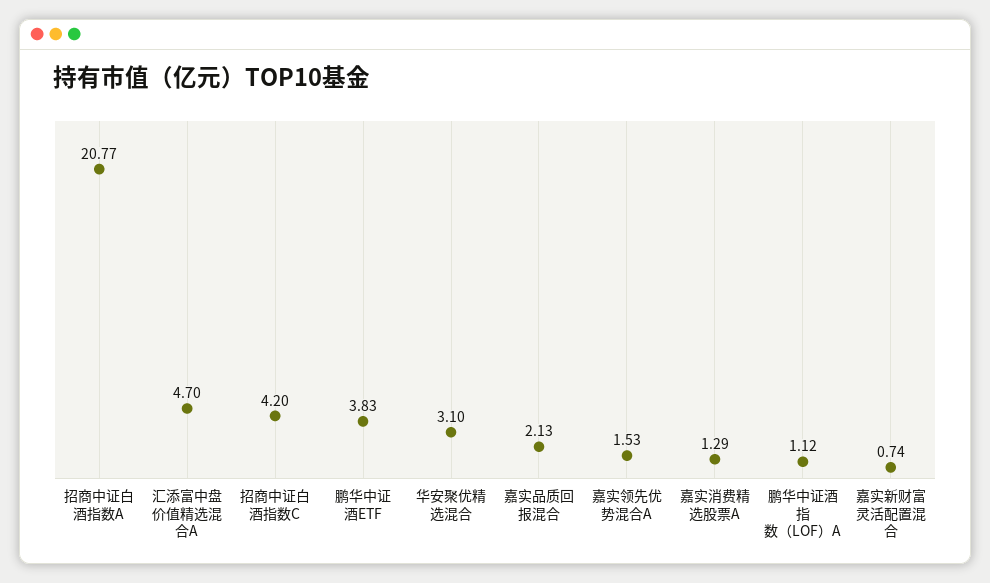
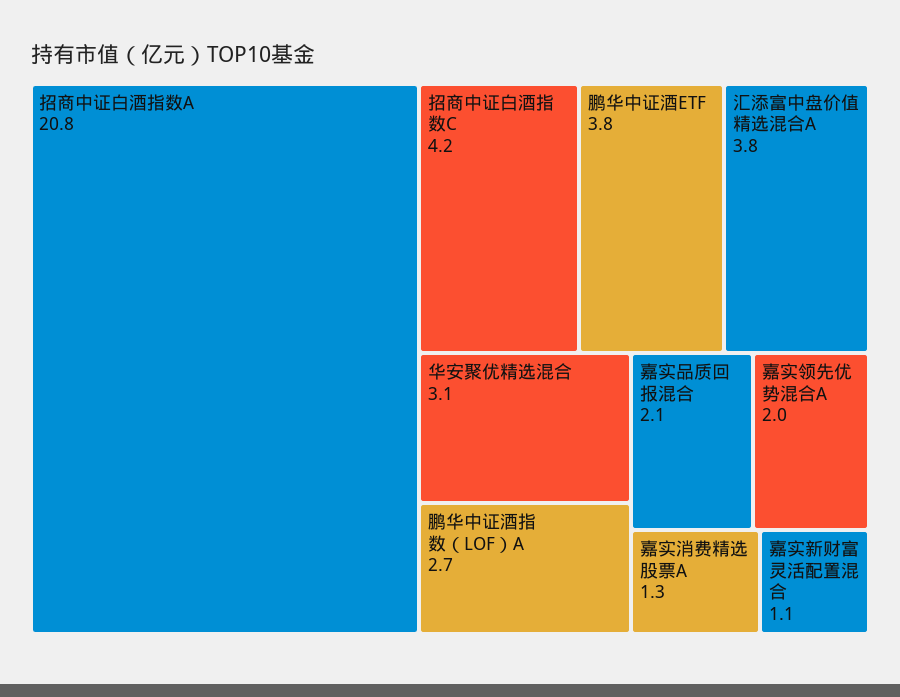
  {
    "招商中证白酒指数A": 20.77,
-   "汇添富中盘价值精选混合A": 4.7,
+   "汇添富中盘价值精选混合A": 3.8,
    "招商中证白酒指数C": 4.2,
    "鹏华中证酒ETF": 3.83,
    "华安聚优精选混合": 3.1,
    "嘉实品质回报混合": 2.13,
-   "嘉实领先优势混合A": 1.53,
+   "嘉实领先优势混合A": 2,
    "嘉实消费精选股票A": 1.29,
-   "鹏华中证酒指数（LOF）A": 1.12,
+   "鹏华中证酒指数（LOF）A": 2.7,
-   "嘉实新财富灵活配置混合": 0.74
+   "嘉实新财富灵活配置混合": 1.1
  }

